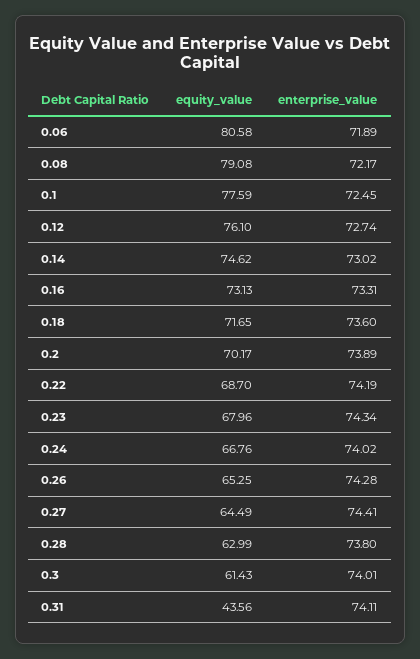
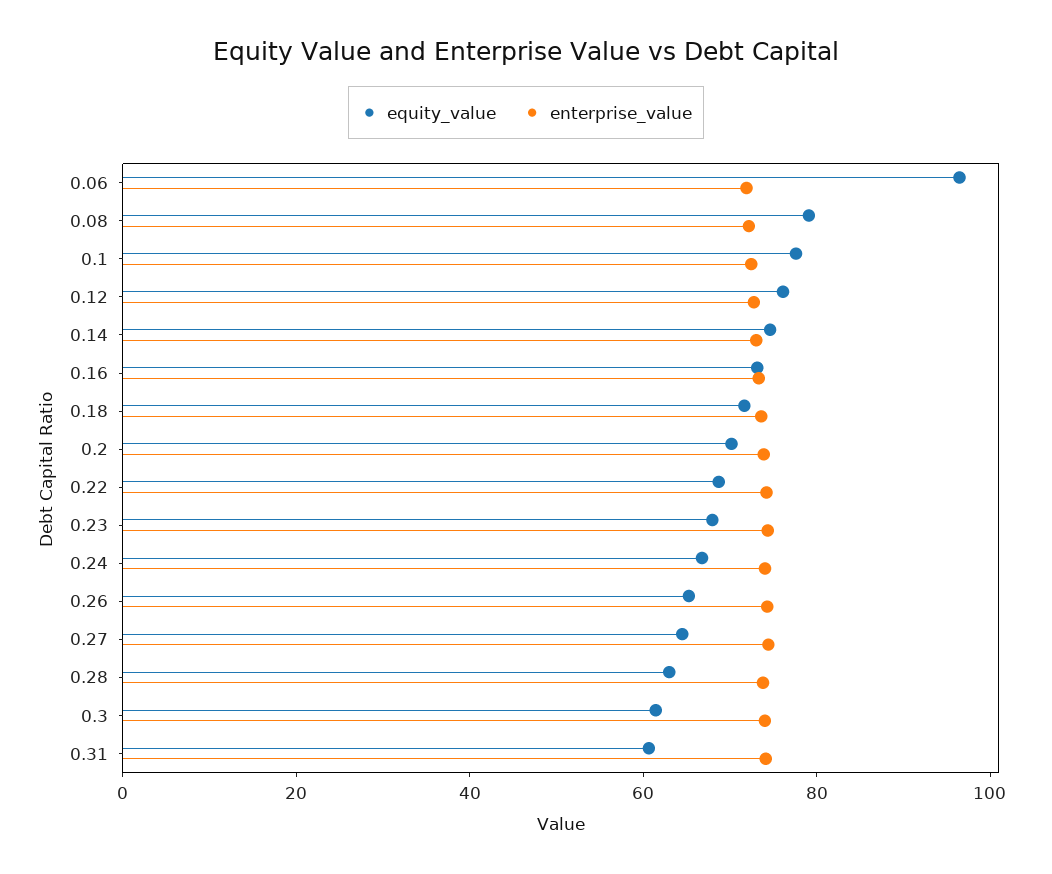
  {
    "equity_value": {
-     "0.06": 80.58,
+     "0.06": 95,
      "0.08": 79.08,
      "0.1": 77.59,
      "0.12": 76.1,
      "0.14": 74.62,
      "0.16": 73.13,
      "0.18": 71.65,
      "0.2": 70.17,
      "0.22": 68.7,
      "0.23": 67.96,
      "0.24": 66.76,
      "0.26": 65.25,
      "0.27": 64.49,
      "0.28": 62.99,
      "0.3": 61.43,
-     "0.31": 43.56
+     "0.31": 60
    },
    "enterprise_value": {
      "0.06": 71.89,
      "0.08": 72.17,
      "0.1": 72.45,
      "0.12": 72.74,
      "0.14": 73.02,
      "0.16": 73.31,
      "0.18": 73.6,
      "0.2": 73.89,
      "0.22": 74.19,
      "0.23": 74.34,
      "0.24": 74.02,
      "0.26": 74.28,
      "0.27": 74.41,
      "0.28": 73.8,
      "0.3": 74.01,
      "0.31": 74.11
    }
  }

